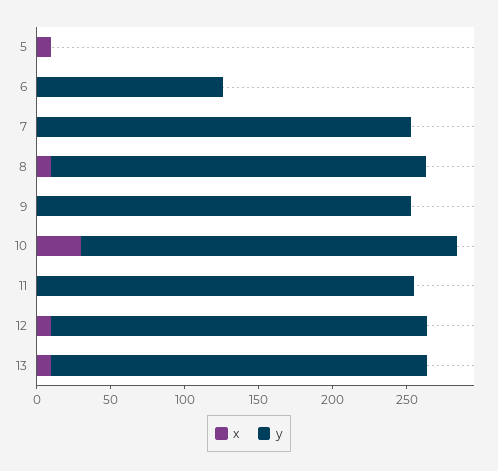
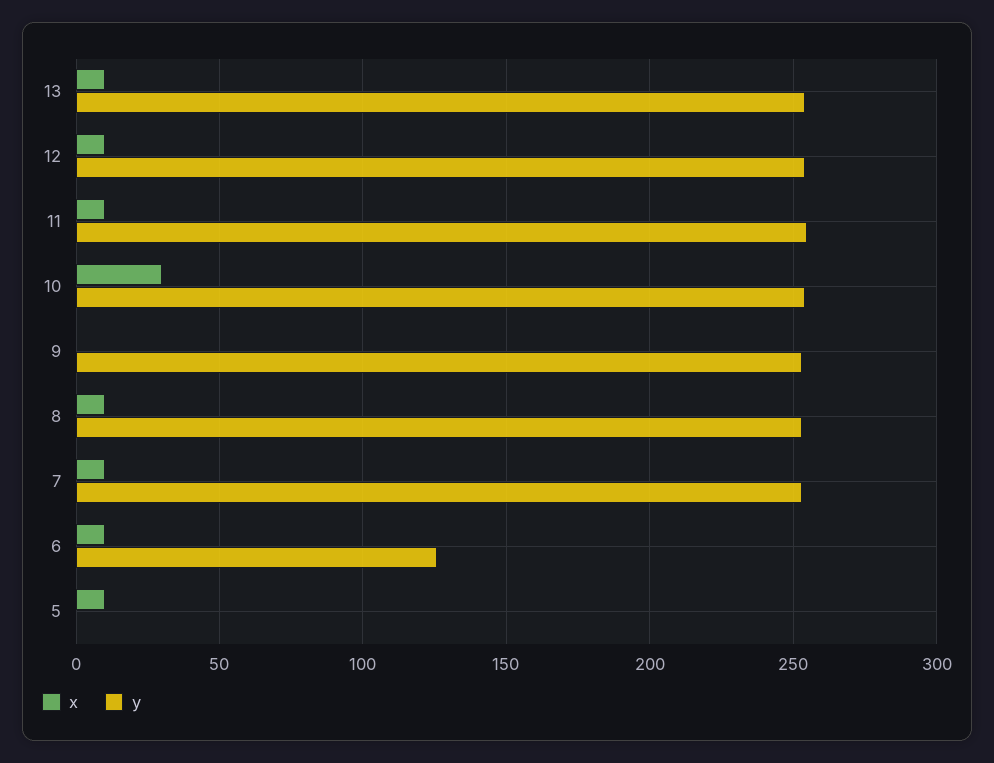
  {
    "x": {
      "5": 10,
-     "6": 0,
+     "6": 10,
-     "7": 0,
+     "7": 10,
      "8": 10,
      "9": 0,
      "10": 30,
-     "11": 0,
+     "11": 10,
      "12": 10,
      "13": 10
    },
    "y": {
      "5": 0,
      "6": 125,
      "7": 255,
      "8": 255,
      "9": 255,
      "10": 255,
      "11": 255,
      "12": 255,
      "13": 255
    }
  }

